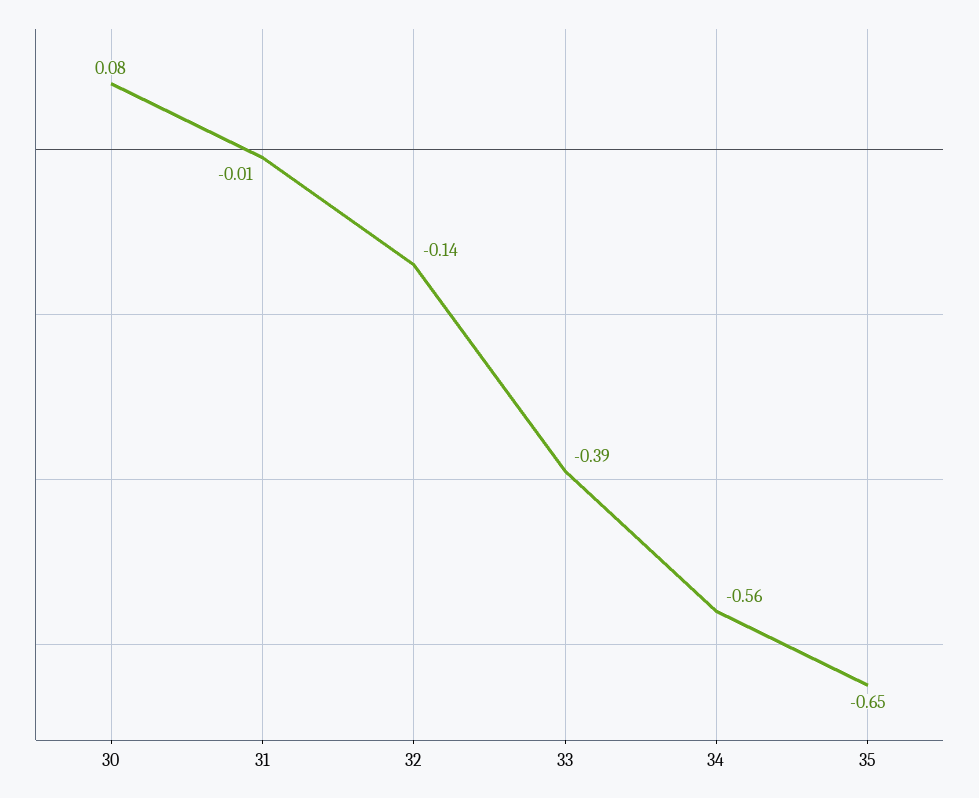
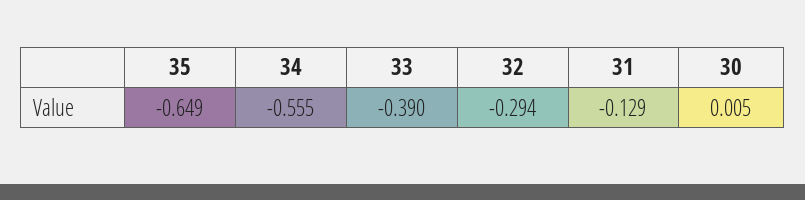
  {
-   "30": 0.08,
+   "30": 0.005,
-   "31": -0.01,
+   "31": -0.129,
-   "32": -0.14,
+   "32": -0.294,
    "33": -0.39,
    "34": -0.555,
    "35": -0.649
  }

